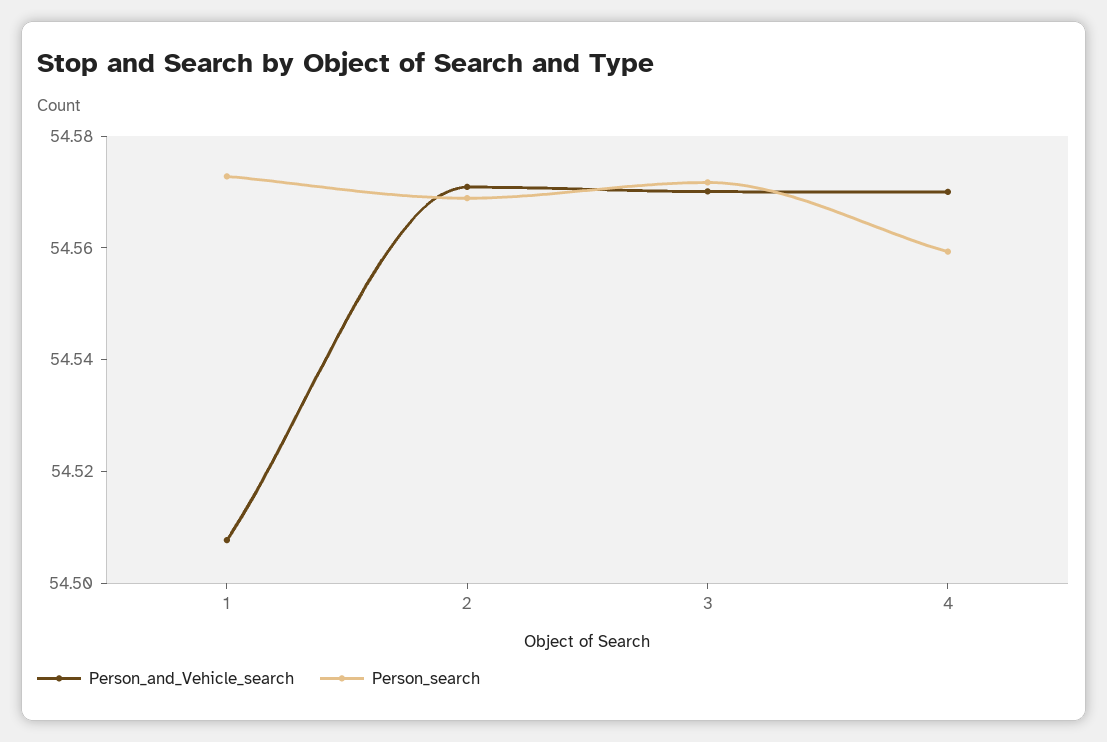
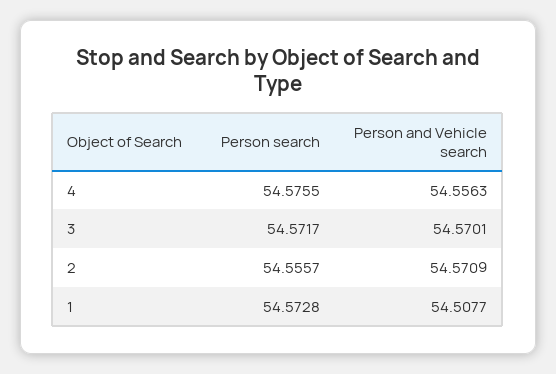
  {
    "Person_and_Vehicle_search": {
      "1": 54.5077,
      "2": 54.5709,
      "3": 54.5701,
-     "4": 54.57
+     "4": 54.5563
    },
    "Person_search": {
      "1": 54.5728,
-     "2": 54.57,
+     "2": 54.5557,
      "3": 54.5717,
-     "4": 54.56
+     "4": 54.5755
    }
  }

